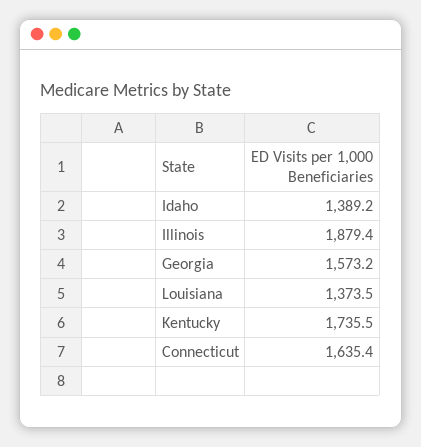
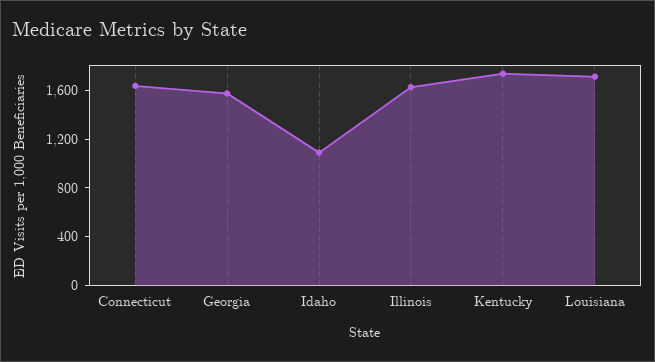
  {
-   "Idaho": 1389.2,
+   "Idaho": 1100,
-   "Illinois": 1879.4,
+   "Illinois": 1600,
    "Georgia": 1573.2,
-   "Louisiana": 1373.5,
+   "Louisiana": 1700,
    "Kentucky": 1735.5,
    "Connecticut": 1635.4
  }

